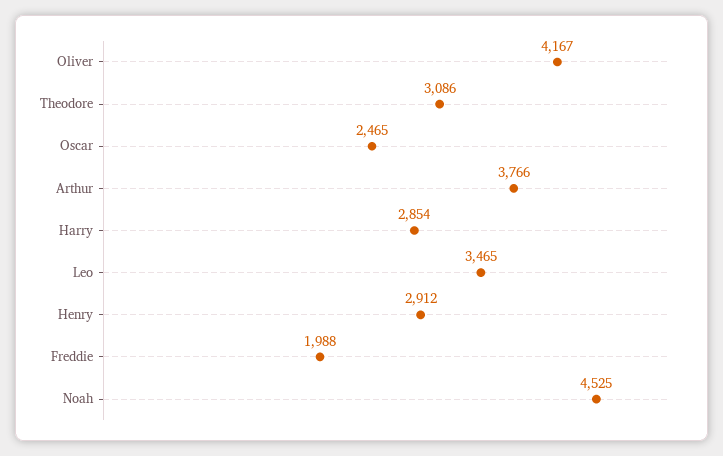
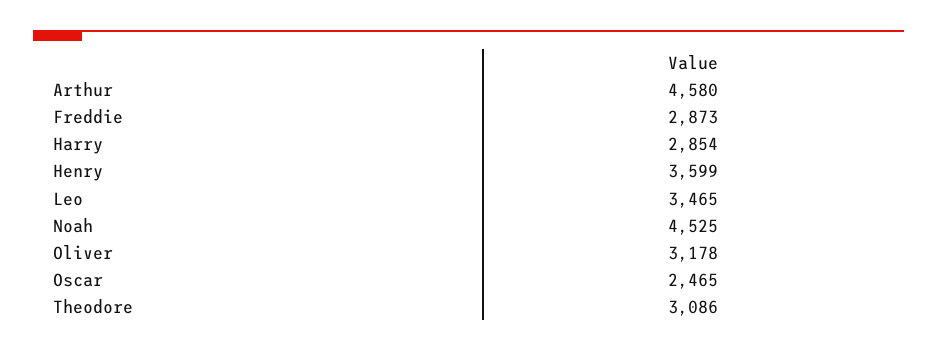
  {
-   "Oliver": 4167,
+   "Oliver": 3178,
    "Theodore": 3086,
    "Oscar": 2465,
-   "Arthur": 3766,
+   "Arthur": 4580,
    "Harry": 2854,
    "Leo": 3465,
-   "Henry": 2912,
+   "Henry": 3599,
-   "Freddie": 1988,
+   "Freddie": 2873,
    "Noah": 4525
  }

